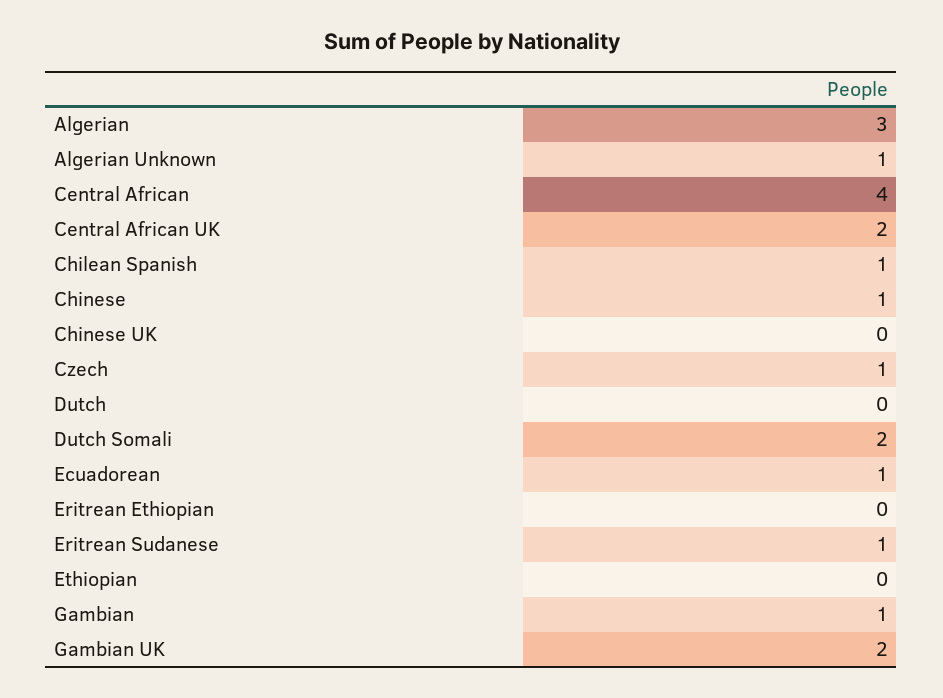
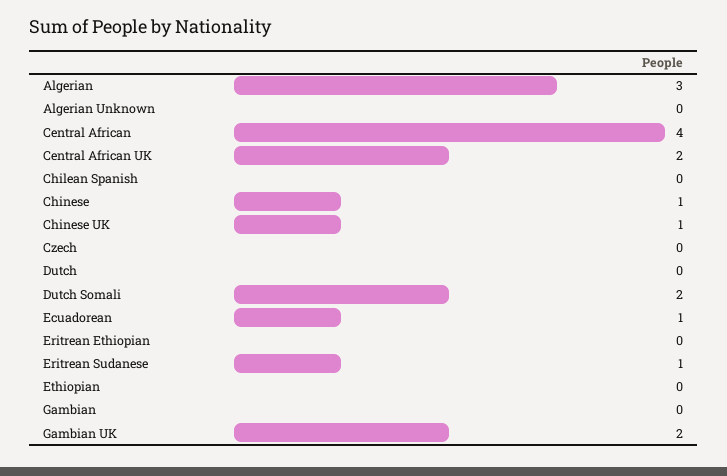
  {
    "Algerian": 3,
-   "Algerian Unknown": 1,
+   "Algerian Unknown": 0,
    "Central African": 4,
    "Central African UK": 2,
-   "Chilean Spanish": 1,
+   "Chilean Spanish": 0,
    "Chinese": 1,
-   "Chinese UK": 0,
+   "Chinese UK": 1,
-   "Czech": 1,
+   "Czech": 0,
    "Dutch": 0,
    "Dutch Somali": 2,
    "Ecuadorean": 1,
    "Eritrean Ethiopian": 0,
    "Eritrean Sudanese": 1,
    "Ethiopian": 0,
-   "Gambian": 1,
+   "Gambian": 0,
    "Gambian UK": 2
  }

